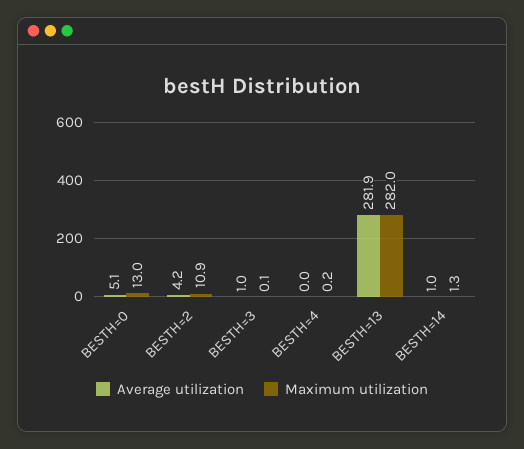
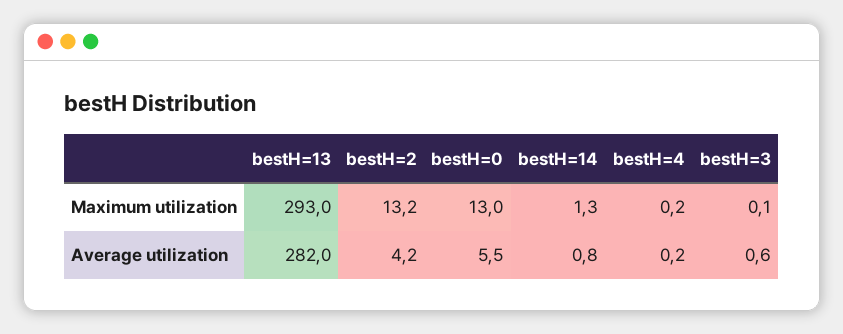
  {
    "Average utilization": {
-     "BESTH=0": 5.1,
+     "BESTH=0": 5.5,
      "BESTH=2": 4.2,
-     "BESTH=3": 1,
+     "BESTH=3": 0.6,
-     "BESTH=4": 0,
+     "BESTH=4": 0.2,
-     "BESTH=13": 281.9,
+     "BESTH=13": 282,
-     "BESTH=14": 1
+     "BESTH=14": 0.8
    },
    "Maximum utilization": {
      "BESTH=0": 13,
-     "BESTH=2": 10.9,
+     "BESTH=2": 13.2,
      "BESTH=3": 0.1,
      "BESTH=4": 0.2,
-     "BESTH=13": 282,
+     "BESTH=13": 293,
      "BESTH=14": 1.3
    }
  }

